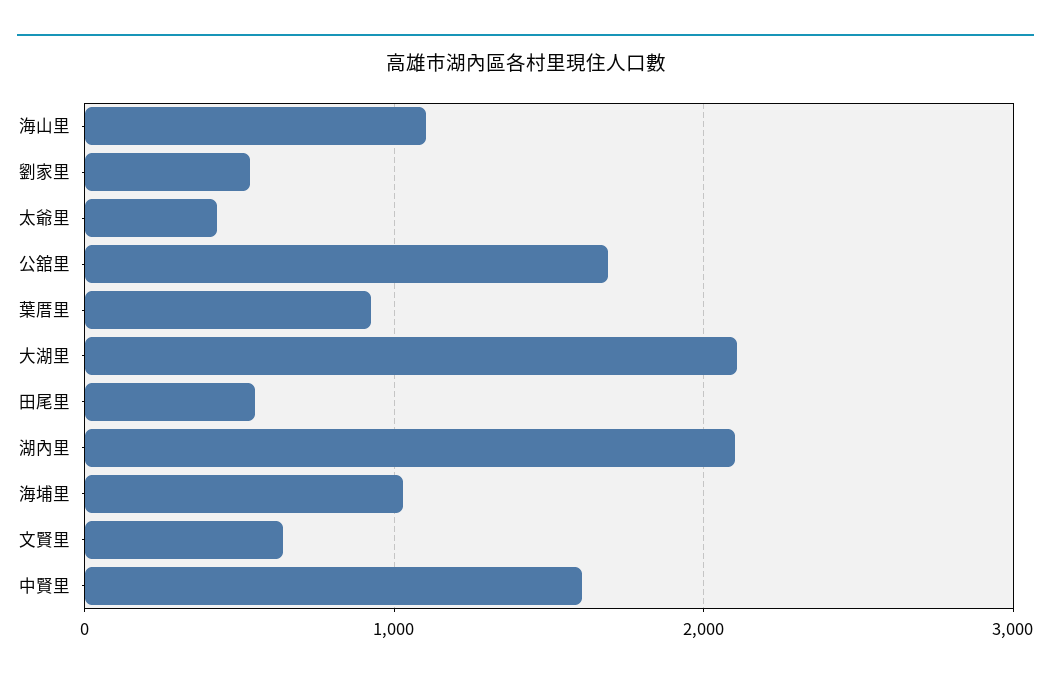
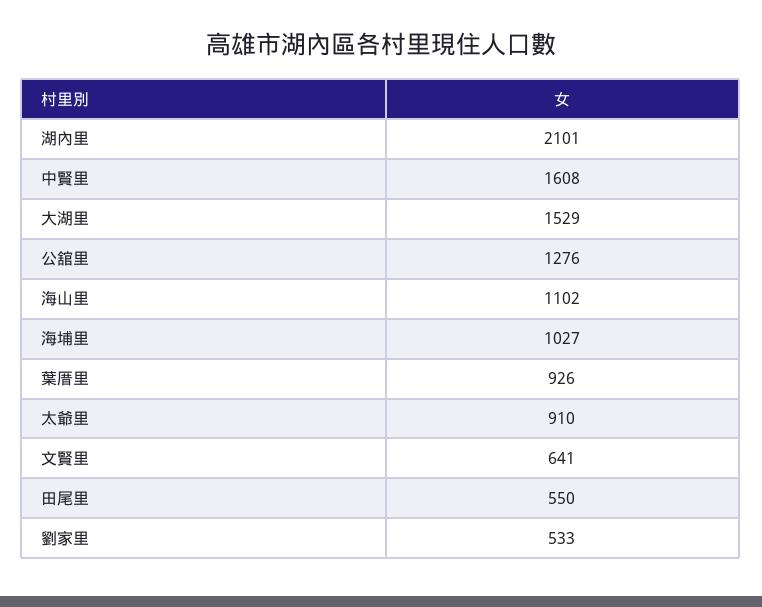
  {
    "海山里": 1102,
    "劉家里": 533,
-   "太爺里": 400,
+   "太爺里": 910,
-   "公舘里": 1700,
+   "公舘里": 1276,
    "葉厝里": 926,
-   "大湖里": 2100,
+   "大湖里": 1529,
    "田尾里": 550,
    "湖內里": 2101,
    "海埔里": 1027,
    "文賢里": 641,
    "中賢里": 1608
  }

